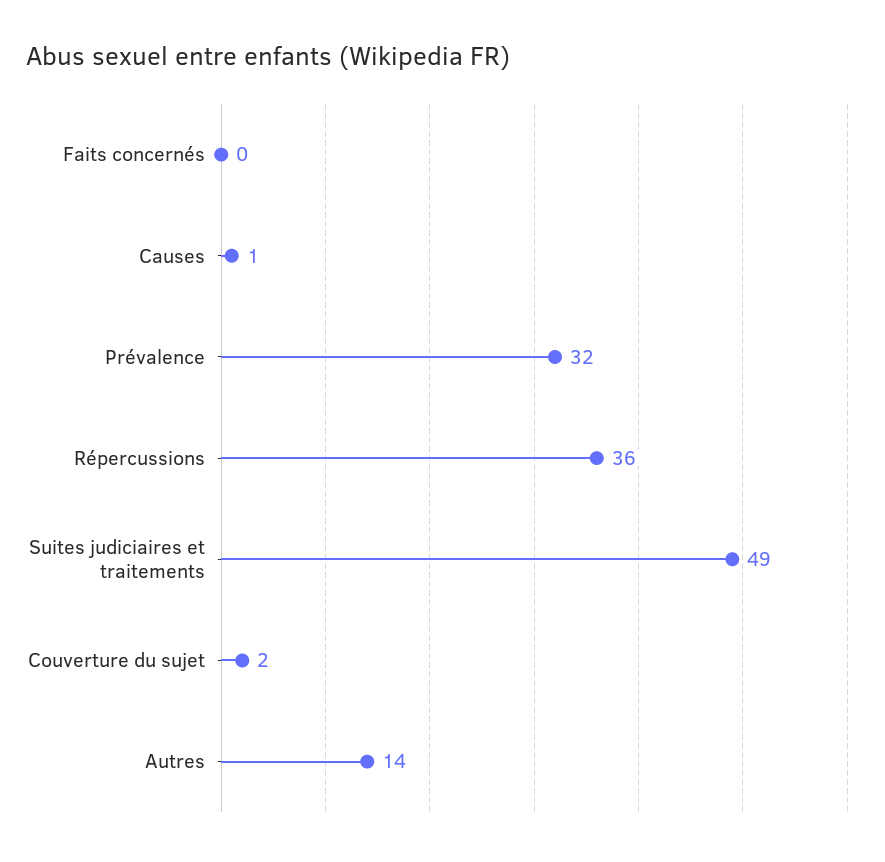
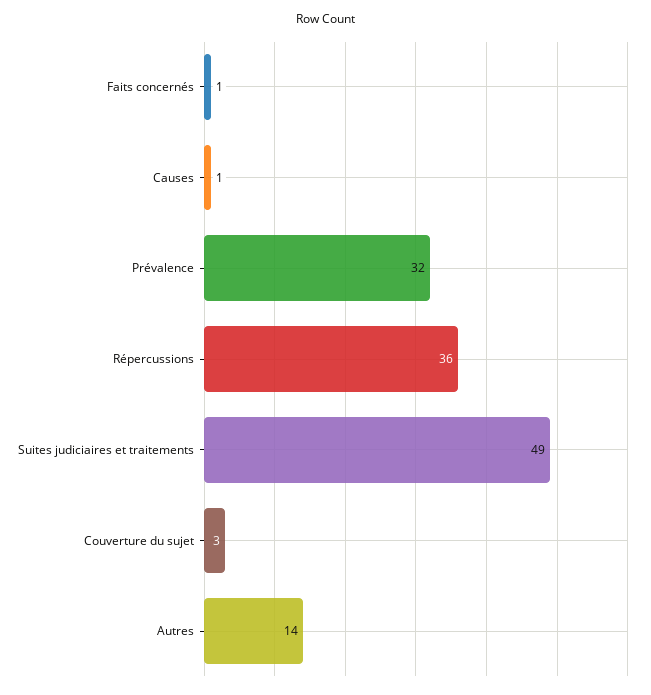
  {
-   "Faits concernés": 0,
+   "Faits concernés": 1,
    "Causes": 1,
    "Prévalence": 32,
    "Répercussions": 36,
    "Suites judiciaires et traitements": 49,
-   "Couverture du sujet": 2,
+   "Couverture du sujet": 3,
    "Autres": 14
  }

